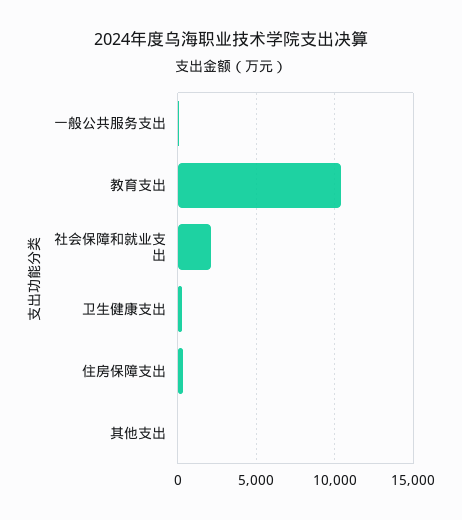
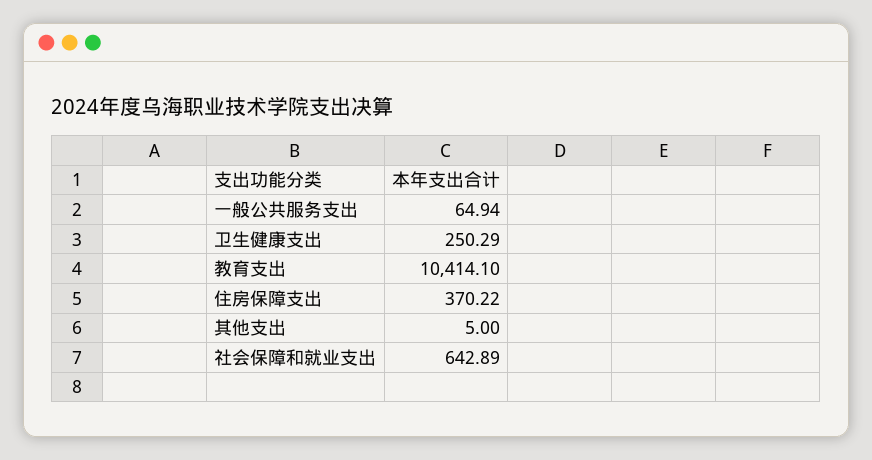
  {
    "一般公共服务支出": 64.94,
    "教育支出": 10414.1,
-   "社会保障和就业支出": 2000,
+   "社会保障和就业支出": 642.89,
    "卫生健康支出": 250.29,
    "住房保障支出": 370.22,
    "其他支出": 5
  }

